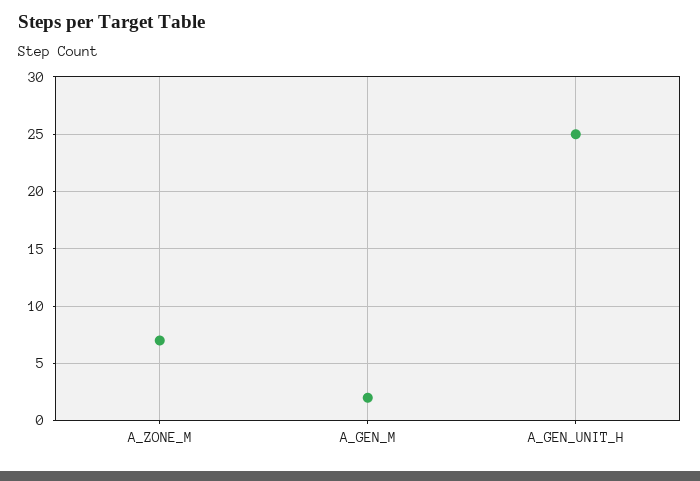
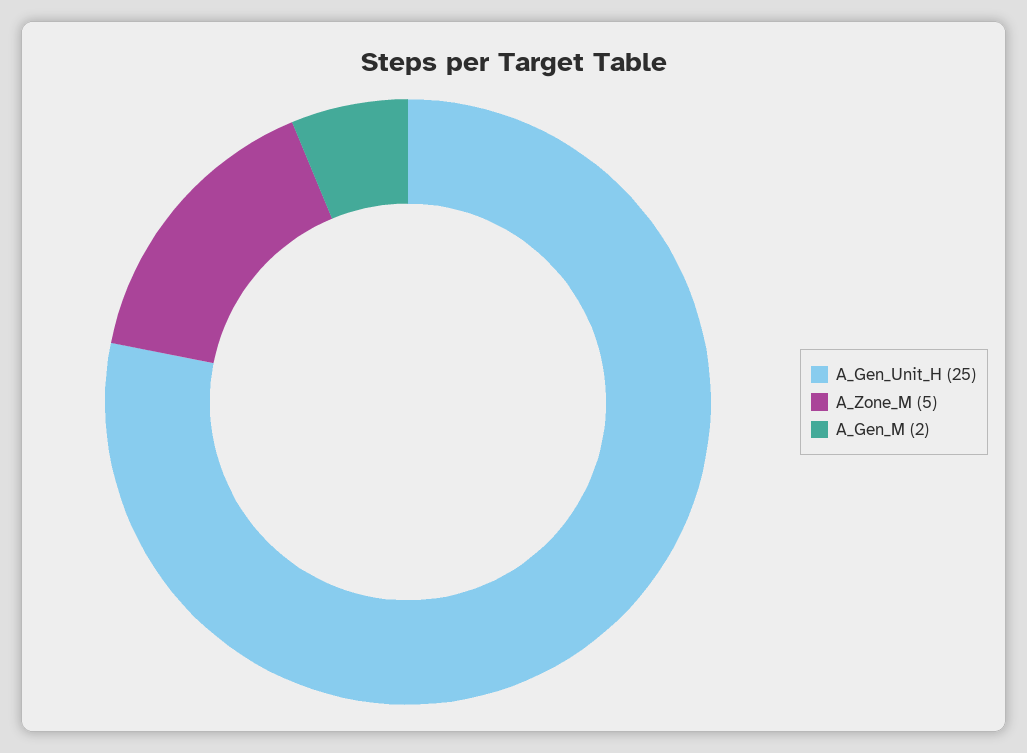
  {
-   "A_ZONE_M": 7,
+   "A_ZONE_M": 5,
    "A_GEN_M": 2,
    "A_GEN_UNIT_H": 25
  }

